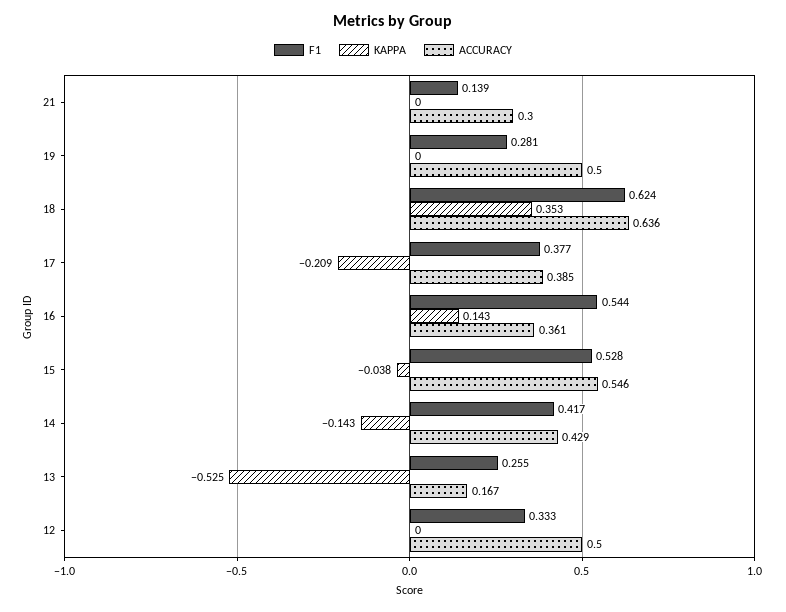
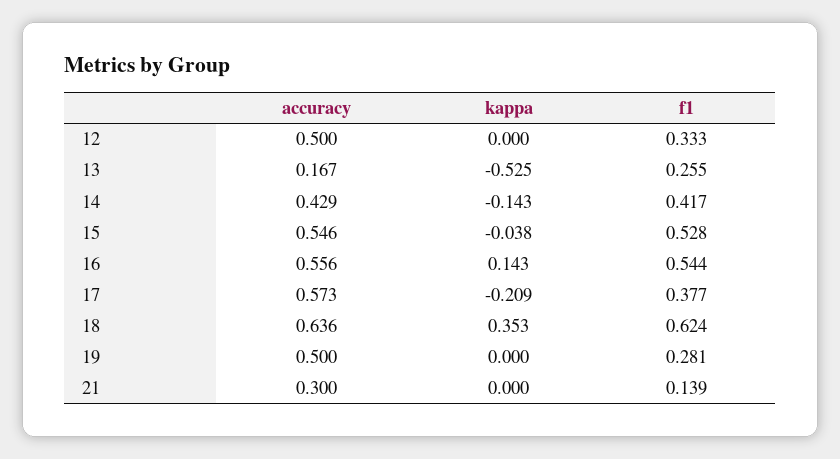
  {
    "F1": {
      "21": 0.139,
      "19": 0.281,
      "18": 0.624,
      "17": 0.377,
      "16": 0.544,
      "15": 0.528,
      "14": 0.417,
      "13": 0.255,
      "12": 0.333
    },
    "KAPPA": {
      "21": 0,
      "19": 0,
      "18": 0.353,
      "17": -0.209,
      "16": 0.143,
      "15": -0.038,
      "14": -0.143,
      "13": -0.525,
      "12": 0
    },
    "ACCURACY": {
      "21": 0.3,
      "19": 0.5,
      "18": 0.636,
-     "17": 0.385,
+     "17": 0.573,
-     "16": 0.361,
+     "16": 0.556,
      "15": 0.546,
      "14": 0.429,
      "13": 0.167,
      "12": 0.5
    }
  }

